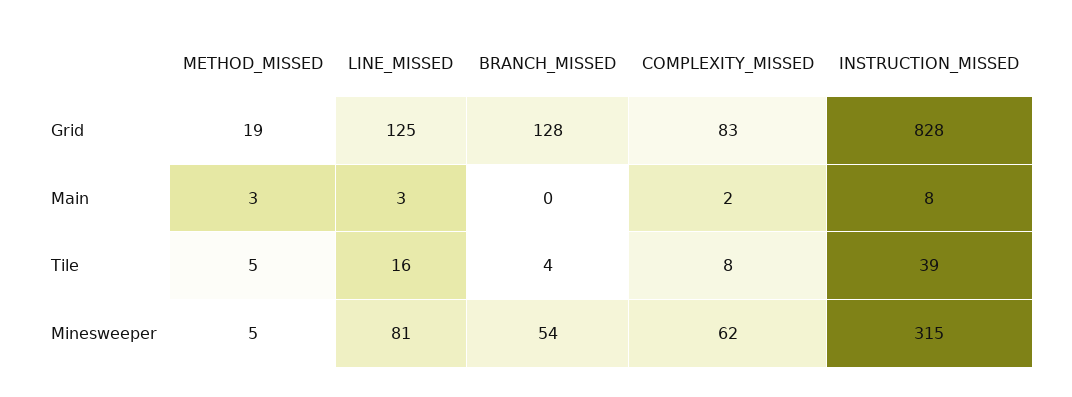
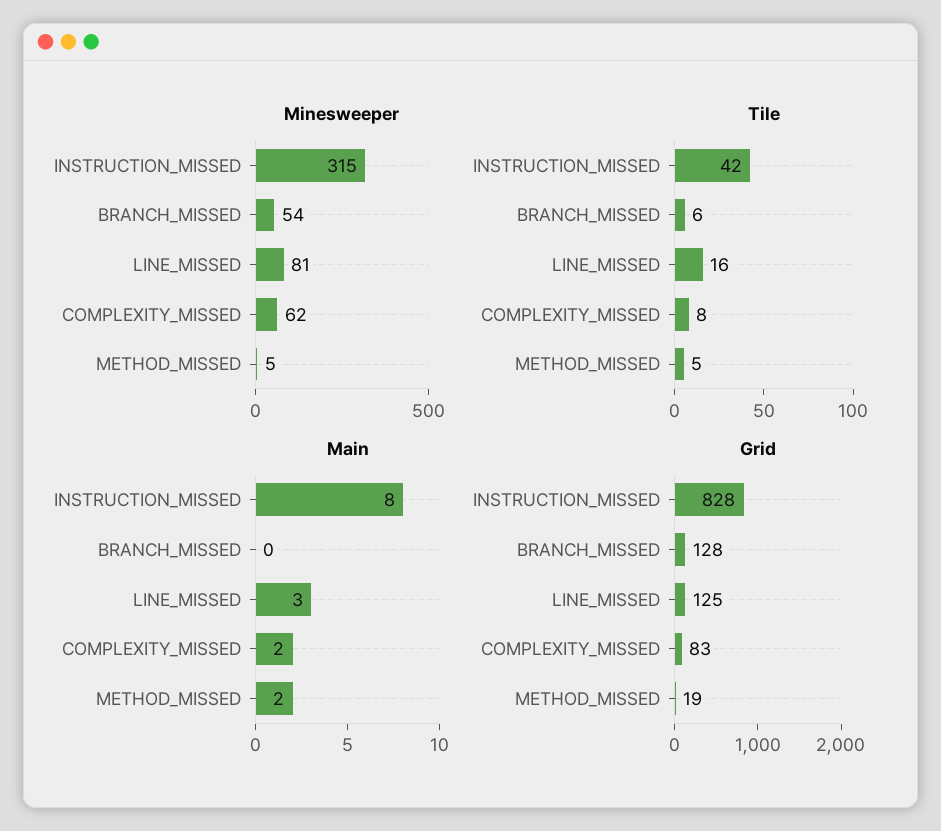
  {
    "Grid": {
      "METHOD_MISSED": 19,
      "LINE_MISSED": 125,
      "BRANCH_MISSED": 128,
      "COMPLEXITY_MISSED": 83,
      "INSTRUCTION_MISSED": 828
    },
    "Main": {
-     "METHOD_MISSED": 3,
+     "METHOD_MISSED": 2,
      "LINE_MISSED": 3,
      "BRANCH_MISSED": 0,
      "COMPLEXITY_MISSED": 2,
      "INSTRUCTION_MISSED": 8
    },
    "Tile": {
      "METHOD_MISSED": 5,
      "LINE_MISSED": 16,
-     "BRANCH_MISSED": 4,
+     "BRANCH_MISSED": 6,
      "COMPLEXITY_MISSED": 8,
-     "INSTRUCTION_MISSED": 39
+     "INSTRUCTION_MISSED": 42
    },
    "Minesweeper": {
      "METHOD_MISSED": 5,
      "LINE_MISSED": 81,
      "BRANCH_MISSED": 54,
      "COMPLEXITY_MISSED": 62,
      "INSTRUCTION_MISSED": 315
    }
  }

